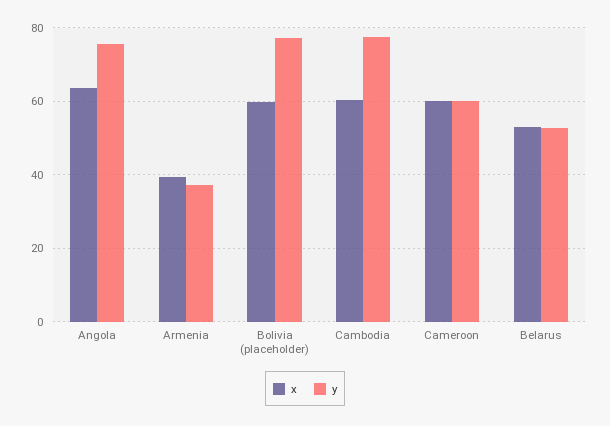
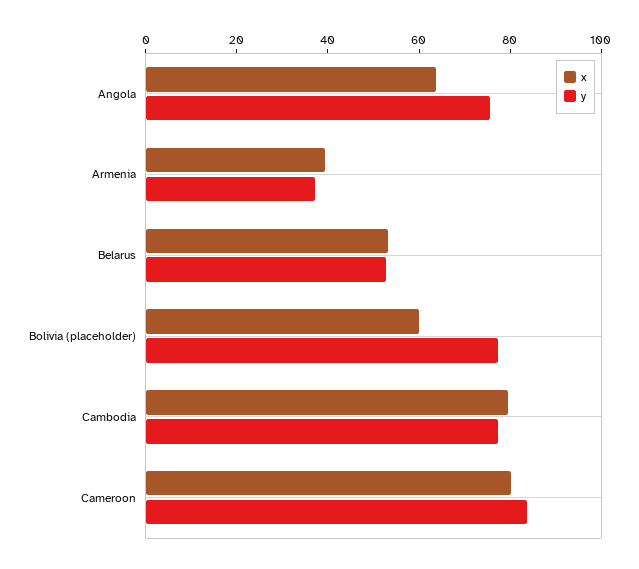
  {
    "x": {
      "Angola": 64,
      "Armenia": 40,
      "Bolivia (placeholder)": 60,
-     "Cambodia": 60,
+     "Cambodia": 80,
-     "Cameroon": 60,
+     "Cameroon": 80,
      "Belarus": 54
    },
    "y": {
      "Angola": 76,
      "Armenia": 38,
      "Bolivia (placeholder)": 78,
      "Cambodia": 78,
-     "Cameroon": 60,
+     "Cameroon": 85,
      "Belarus": 52
    }
  }

